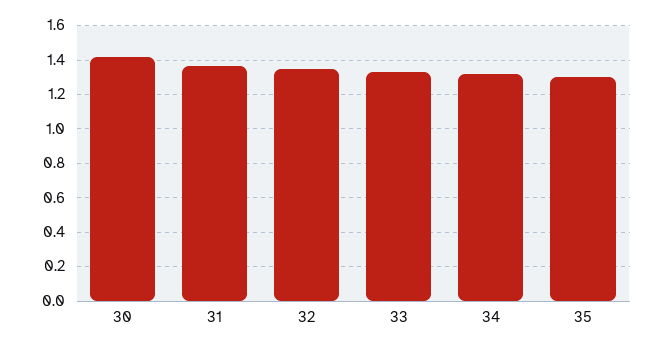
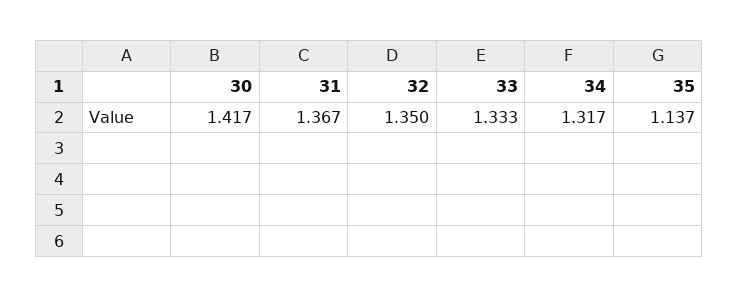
  {
    "30": 1.417,
    "31": 1.367,
    "32": 1.35,
    "33": 1.333,
    "34": 1.317,
-   "35": 1.3
+   "35": 1.137
  }

